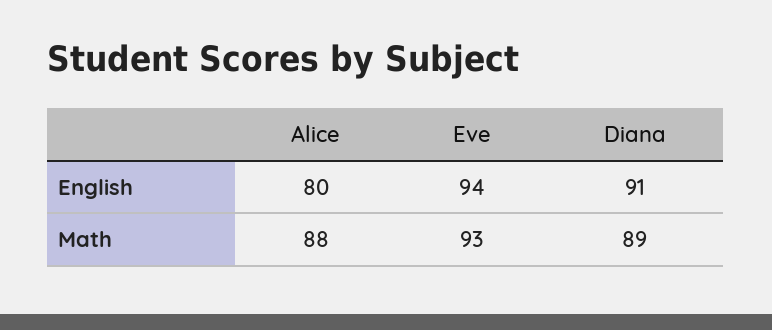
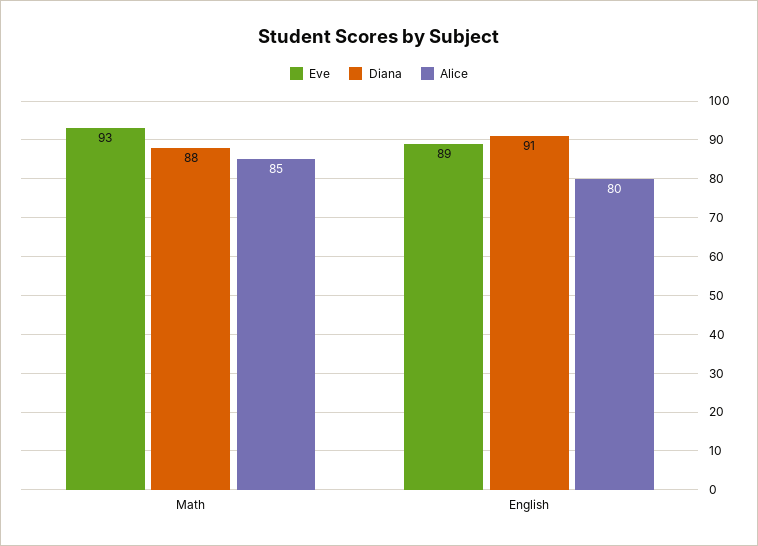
  {
    "Alice": {
      "English": 80,
-     "Math": 88
+     "Math": 85
    },
    "Eve": {
-     "English": 94,
+     "English": 89,
      "Math": 93
    },
    "Diana": {
      "English": 91,
-     "Math": 89
+     "Math": 88
    }
  }

